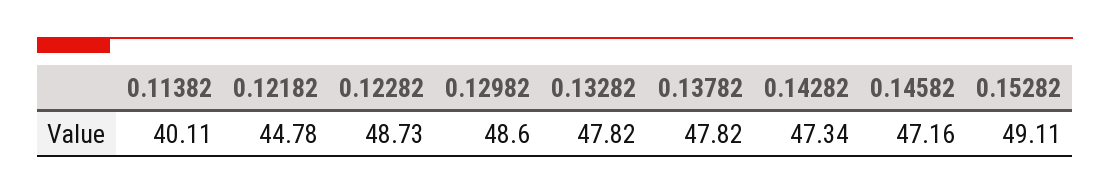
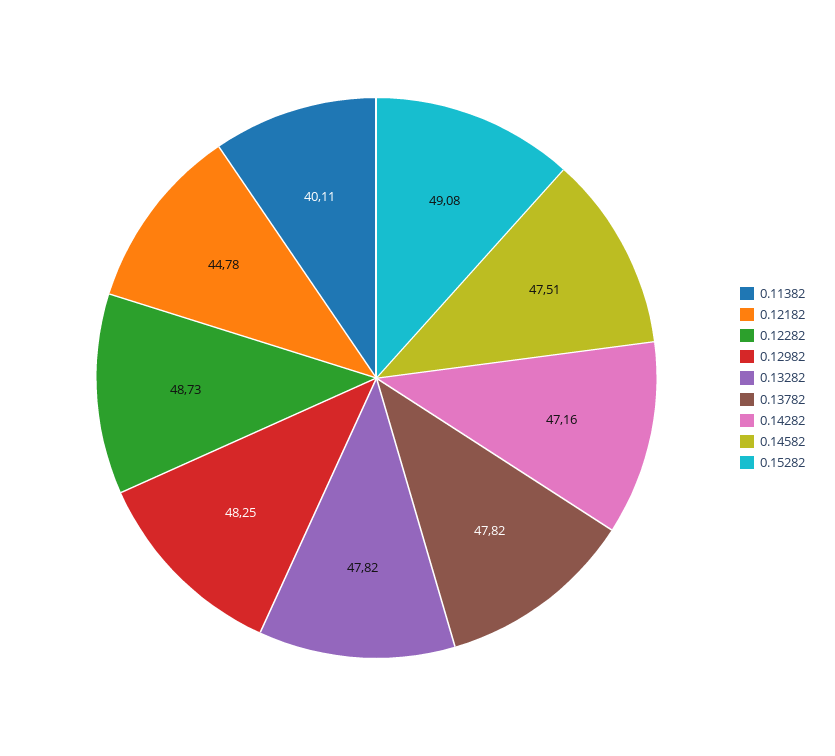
  {
    "0.11382": 40.11,
    "0.12182": 44.78,
    "0.12282": 48.73,
-   "0.12982": 48.6,
+   "0.12982": 48.25,
    "0.13282": 47.82,
    "0.13782": 47.82,
-   "0.14282": 47.34,
+   "0.14282": 47.16,
-   "0.14582": 47.16,
+   "0.14582": 47.51,
-   "0.15282": 49.11
+   "0.15282": 49.08
  }

